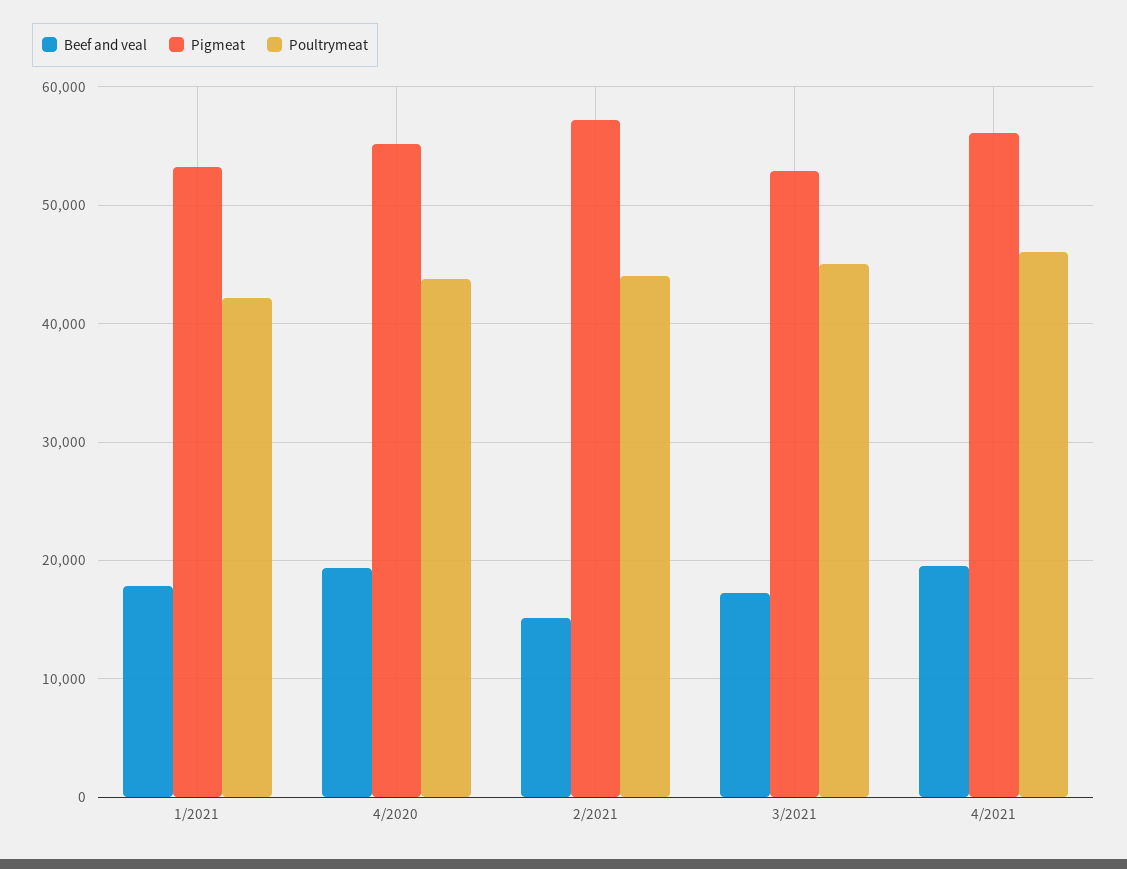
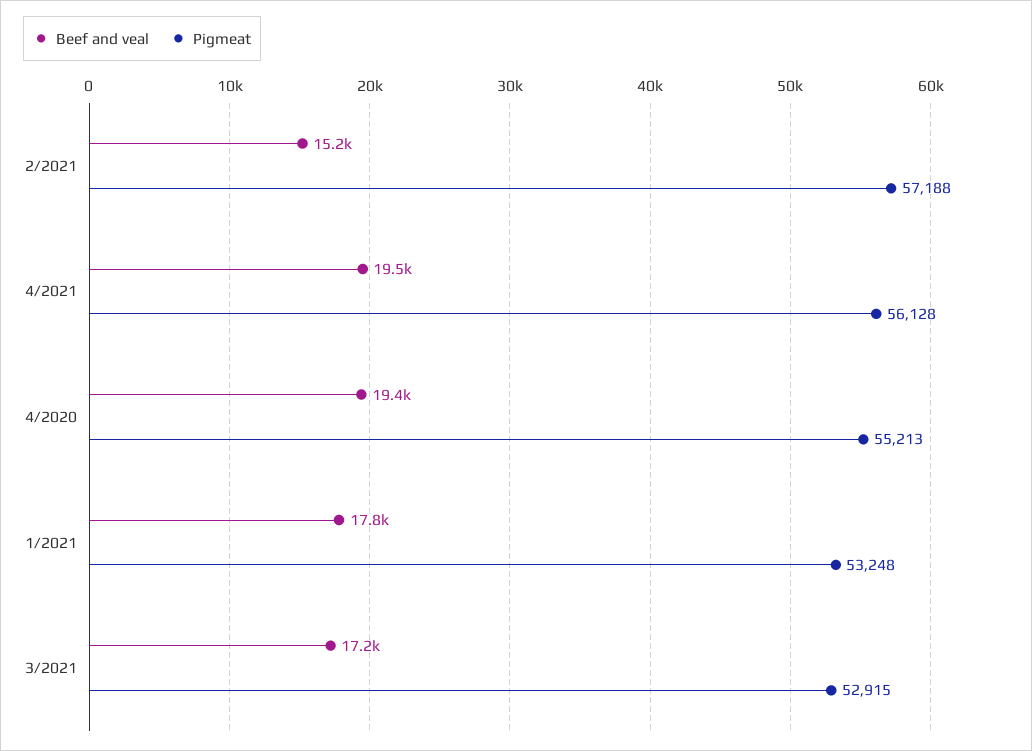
  {
    "Beef and veal": {
      "1/2021": 17800,
      "4/2020": 19400,
      "2/2021": 15200,
      "3/2021": 17200,
      "4/2021": 19500
    },
    "Pigmeat": {
      "1/2021": 53248,
      "4/2020": 55213,
      "2/2021": 57188,
      "3/2021": 52915,
      "4/2021": 56128
-   },
+   }
-   "Poultrymeat": {
-     "1/2021": 42000,
-     "4/2020": 44000,
-     "2/2021": 44000,
-     "3/2021": 45000,
-     "4/2021": 46000
-   }
  }

